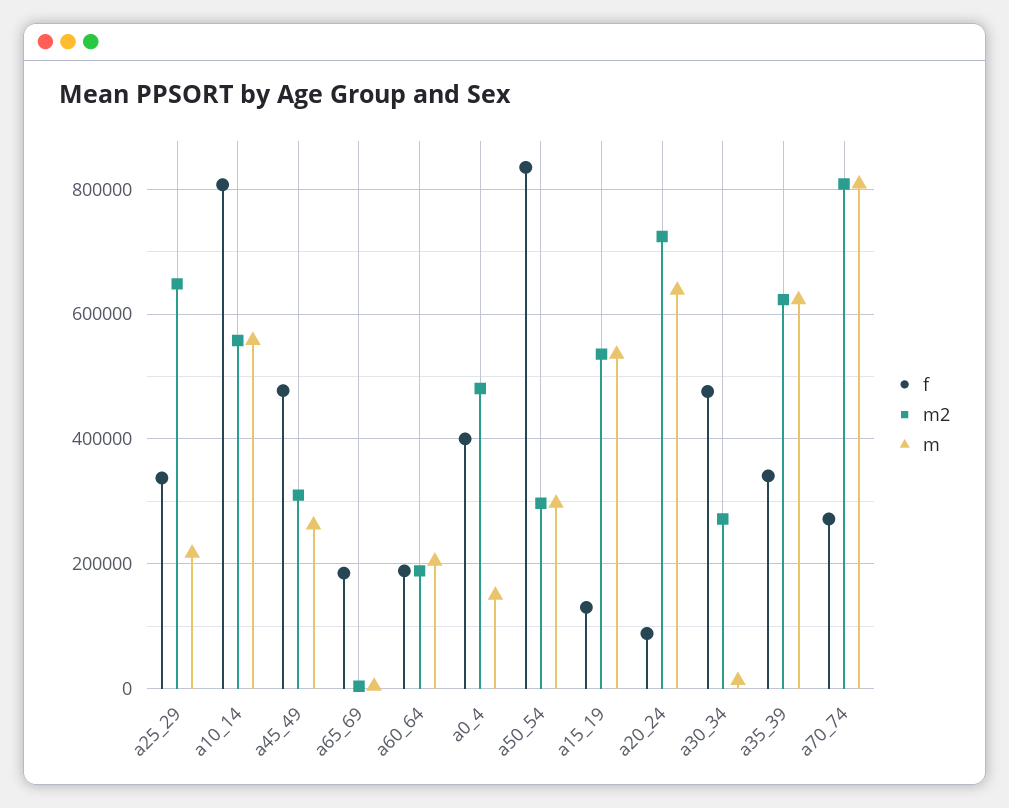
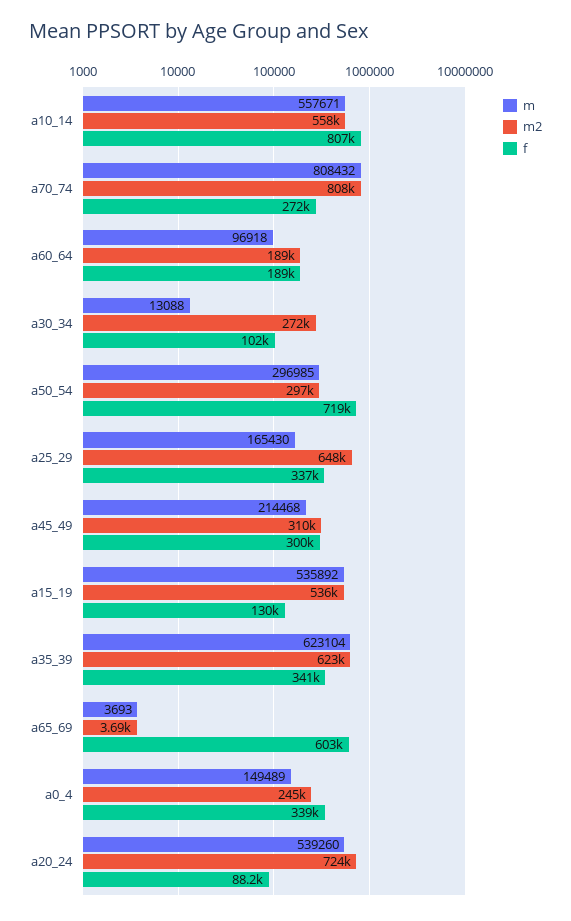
  {
    "f": {
      "a25_29": 337000,
      "a10_14": 807000,
-     "a45_49": 480000,
+     "a45_49": 300000,
-     "a65_69": 180000,
+     "a65_69": 603000,
      "a60_64": 189000,
-     "a0_4": 400000,
+     "a0_4": 339000,
-     "a50_54": 840000,
+     "a50_54": 719000,
      "a15_19": 130000,
      "a20_24": 88200,
-     "a30_34": 480000,
+     "a30_34": 102000,
      "a35_39": 341000,
      "a70_74": 272000
    },
    "m2": {
      "a25_29": 648000,
      "a10_14": 558000,
      "a45_49": 310000,
      "a65_69": 3690,
      "a60_64": 189000,
-     "a0_4": 480000,
+     "a0_4": 245000,
      "a50_54": 297000,
      "a15_19": 536000,
      "a20_24": 724000,
      "a30_34": 272000,
      "a35_39": 623000,
      "a70_74": 808000
    },
    "m": {
-     "a25_29": 220000,
+     "a25_29": 165430,
      "a10_14": 557671,
-     "a45_49": 260000,
+     "a45_49": 214468,
      "a65_69": 3693,
-     "a60_64": 200000,
+     "a60_64": 96918,
      "a0_4": 149489,
      "a50_54": 296985,
      "a15_19": 535892,
-     "a20_24": 640000,
+     "a20_24": 539260,
      "a30_34": 13088,
      "a35_39": 623104,
      "a70_74": 808432
    }
  }

